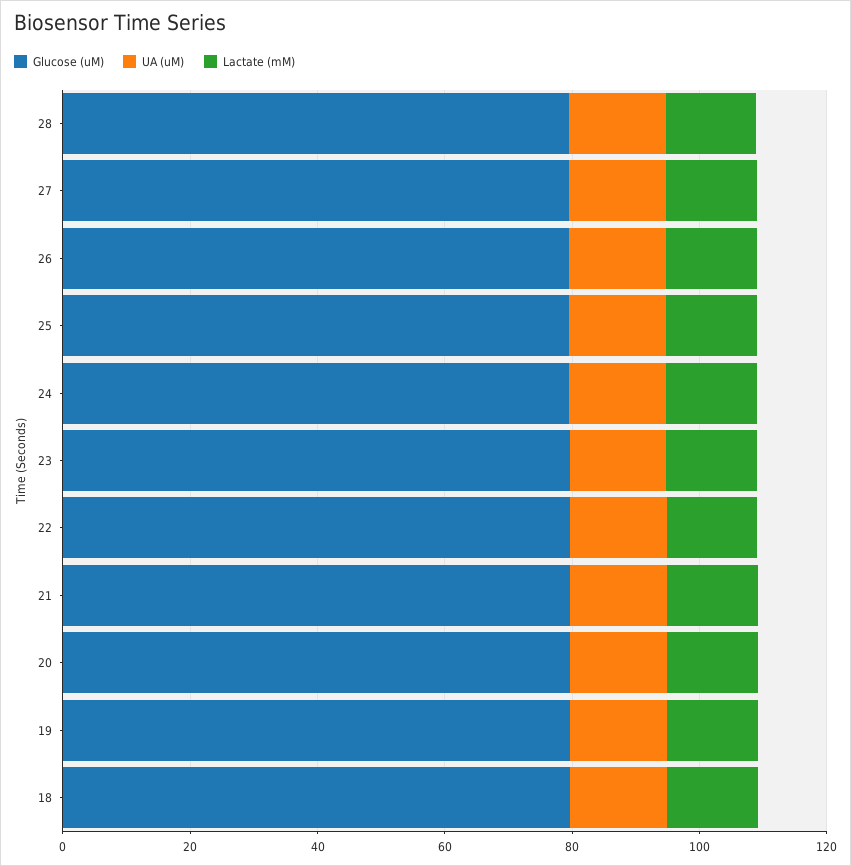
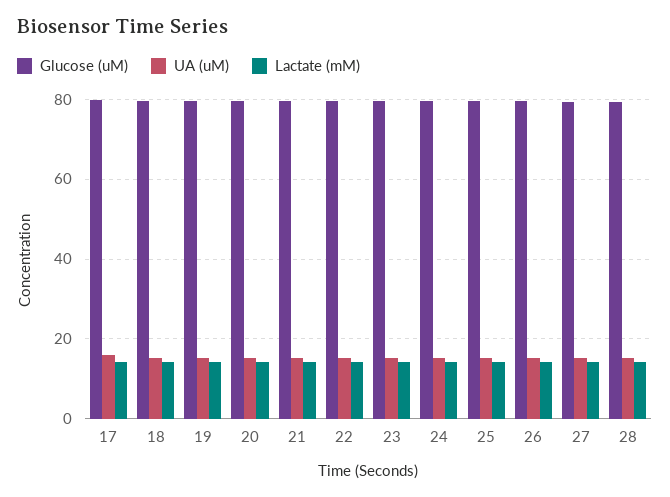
  {
    "Glucose (uM)": {
      "28": 80,
      "27": 80,
      "26": 80,
      "25": 80,
      "24": 80,
      "23": 80,
      "22": 80,
      "21": 80,
      "20": 80,
      "19": 80,
-     "18": 80
+     "18": 80,
+     "17": 80
    },
    "UA (uM)": {
      "28": 16,
      "27": 16,
      "26": 16,
      "25": 16,
      "24": 16,
      "23": 16,
      "22": 16,
      "21": 16,
      "20": 16,
      "19": 16,
-     "18": 16
+     "18": 16,
+     "17": 16
    },
    "Lactate (mM)": {
      "28": 14,
      "27": 14,
      "26": 14,
      "25": 14,
      "24": 14,
      "23": 14,
      "22": 14,
      "21": 14,
      "20": 14,
      "19": 14,
-     "18": 14
+     "18": 14,
+     "17": 14
    }
  }

